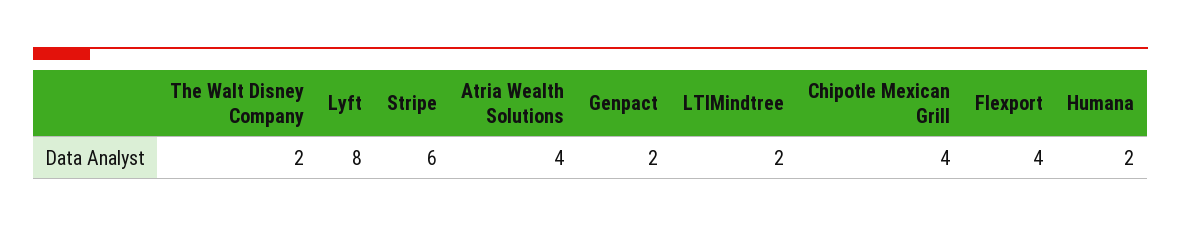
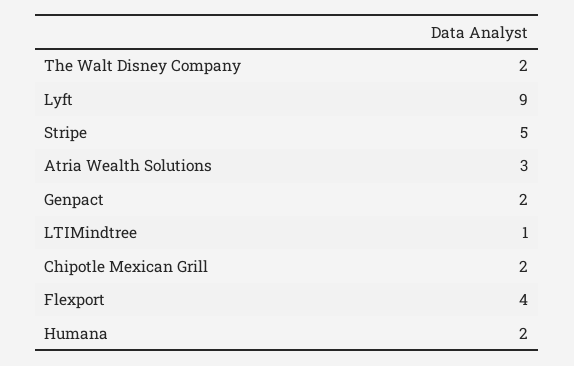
  {
    "The Walt Disney Company": 2,
-   "Lyft": 8,
+   "Lyft": 9,
-   "Stripe": 6,
+   "Stripe": 5,
-   "Atria Wealth Solutions": 4,
+   "Atria Wealth Solutions": 3,
    "Genpact": 2,
-   "LTIMindtree": 2,
+   "LTIMindtree": 1,
-   "Chipotle Mexican Grill": 4,
+   "Chipotle Mexican Grill": 2,
    "Flexport": 4,
    "Humana": 2
  }

